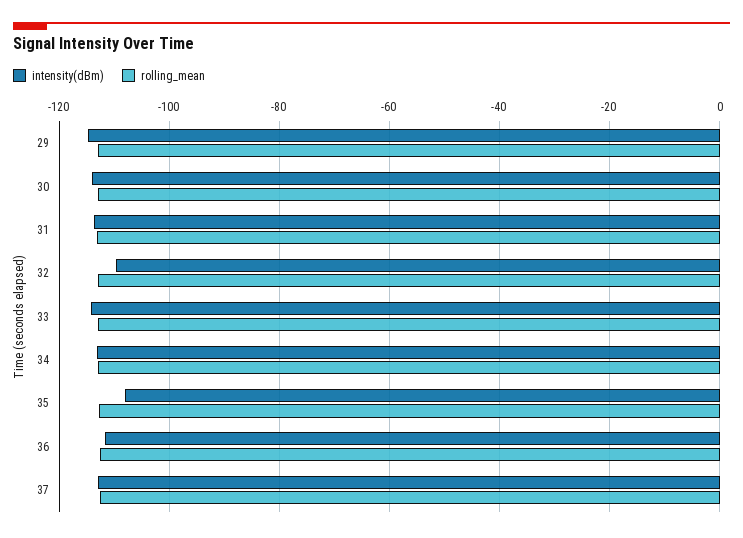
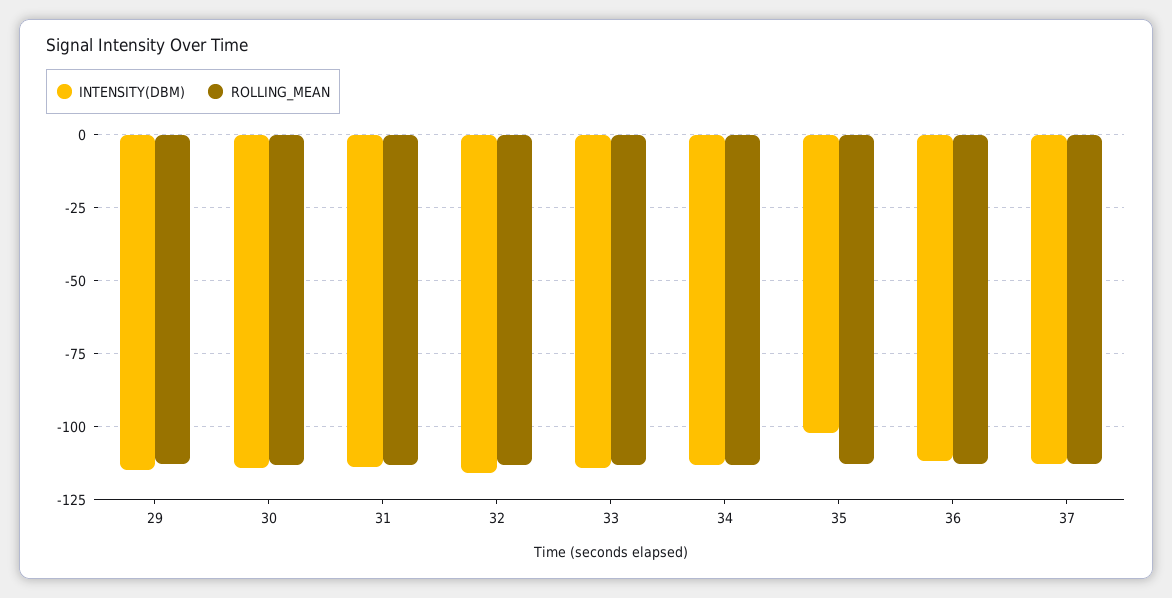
  {
    "intensity(dBm)": {
      "29": -114,
      "30": -114,
      "31": -114,
-     "32": -110,
+     "32": -115,
      "33": -114,
      "34": -114,
-     "35": -108,
+     "35": -102.5,
      "36": -112,
      "37": -112
    },
    "rolling_mean": {
      "29": -112,
      "30": -112,
      "31": -114,
      "32": -112,
      "33": -112,
      "34": -112,
      "35": -112,
      "36": -112,
      "37": -112
    }
  }

